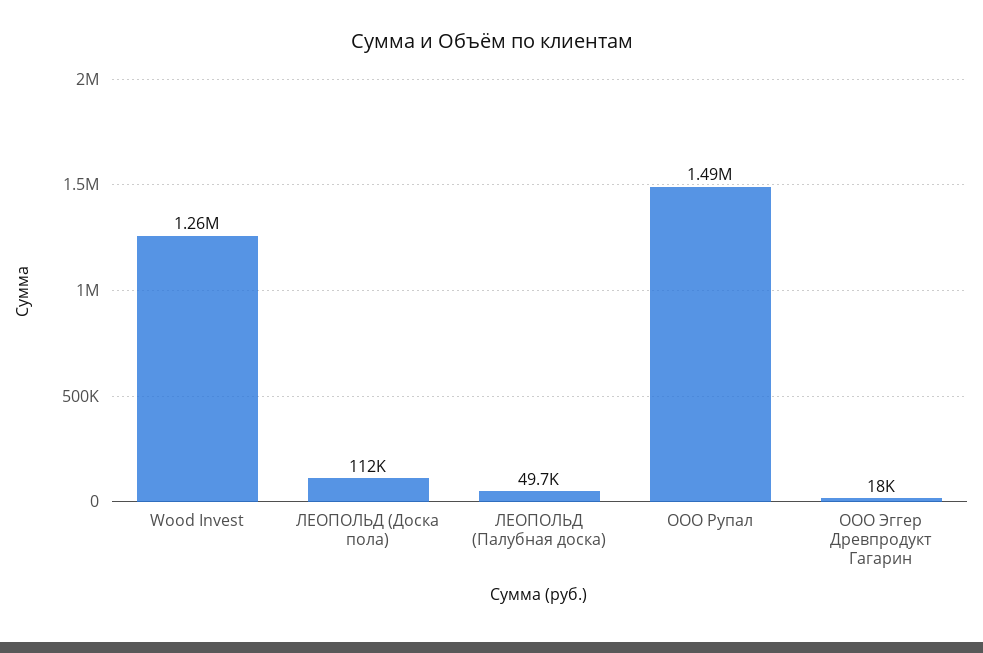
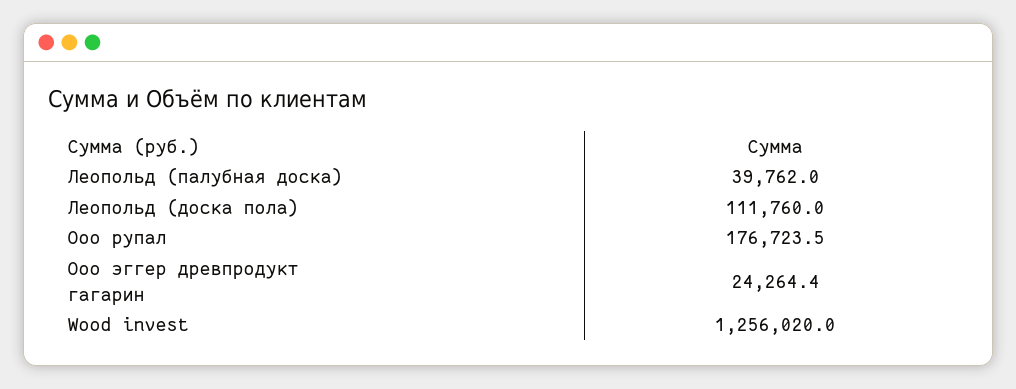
  {
    "Wood Invest": 1256020,
    "ЛЕОПОЛЬД (Доска пола)": 111760,
-   "ЛЕОПОЛЬД (Палубная доска)": 49700,
+   "ЛЕОПОЛЬД (Палубная доска)": 39762,
-   "ООО Рупал": 1490000,
+   "ООО Рупал": 176723.5,
-   "ООО Эггер Древпродукт Гагарин": 18000
+   "ООО Эггер Древпродукт Гагарин": 24264.4
  }

